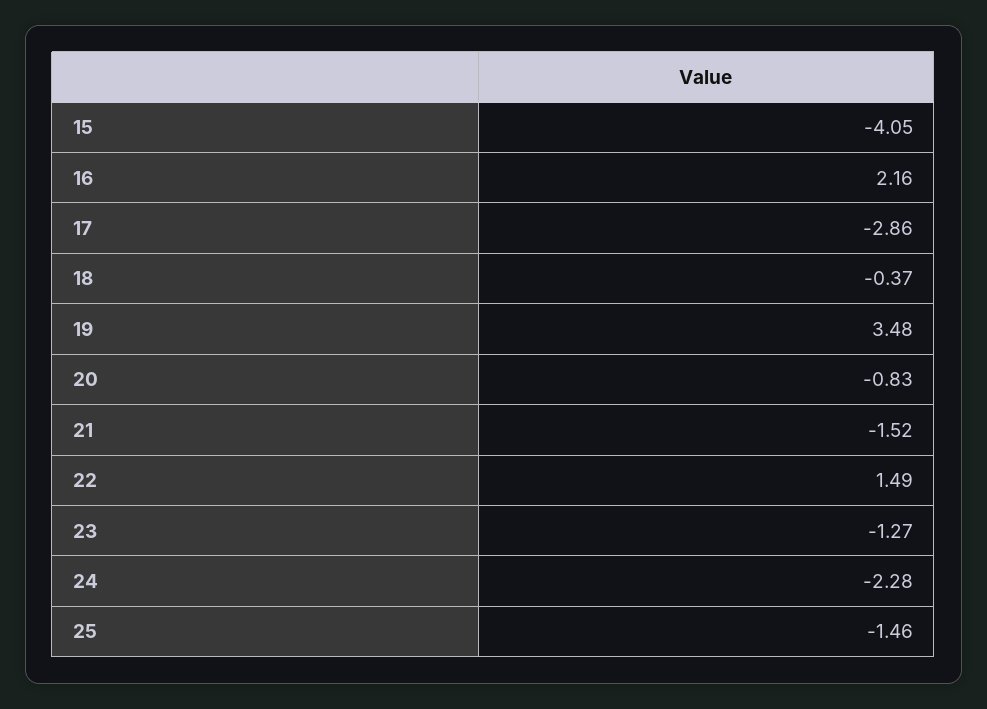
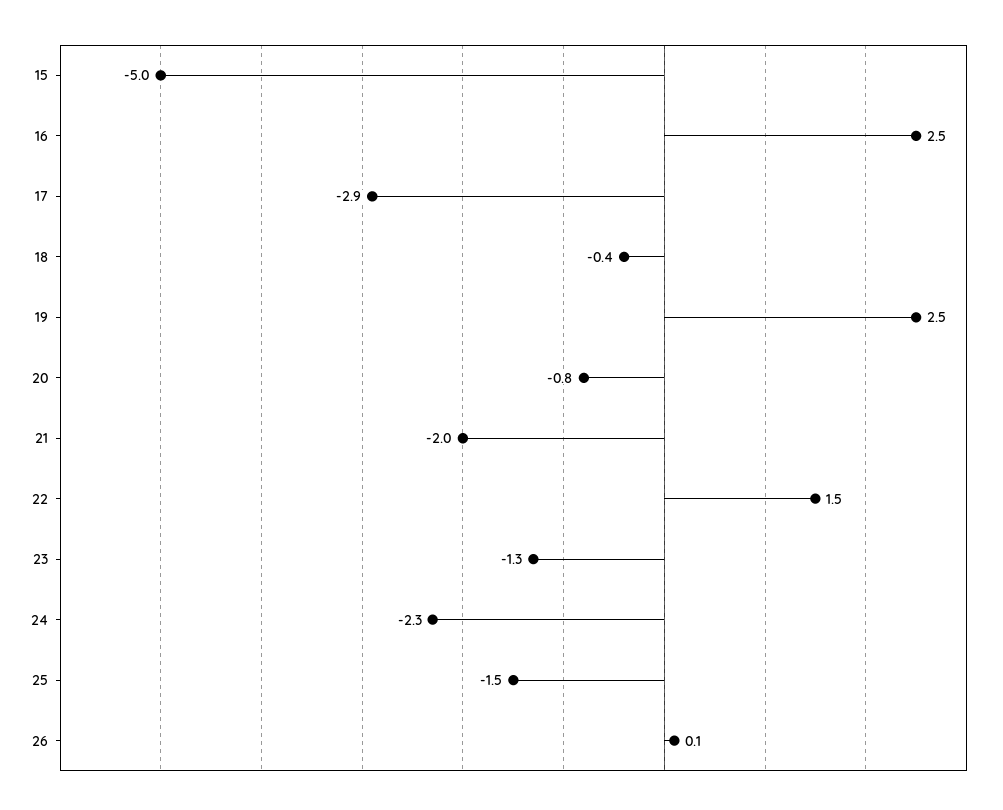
  {
-   "15": -4.05,
+   "15": -5,
-   "16": 2.16,
+   "16": 2.5,
    "17": -2.86,
    "18": -0.37,
-   "19": 3.48,
+   "19": 2.5,
    "20": -0.83,
-   "21": -1.52,
+   "21": -2,
    "22": 1.49,
    "23": -1.27,
    "24": -2.28,
-   "25": -1.46
+   "25": -1.46,
+   "26": 0.1
  }

